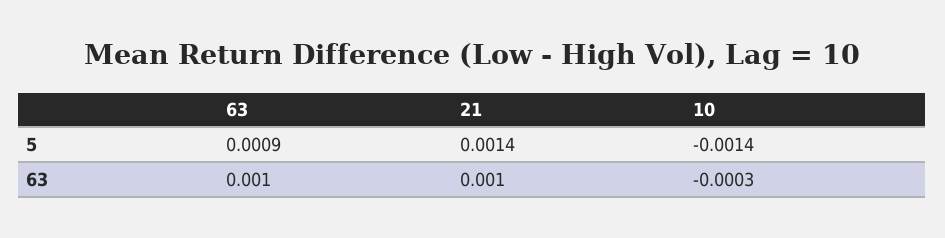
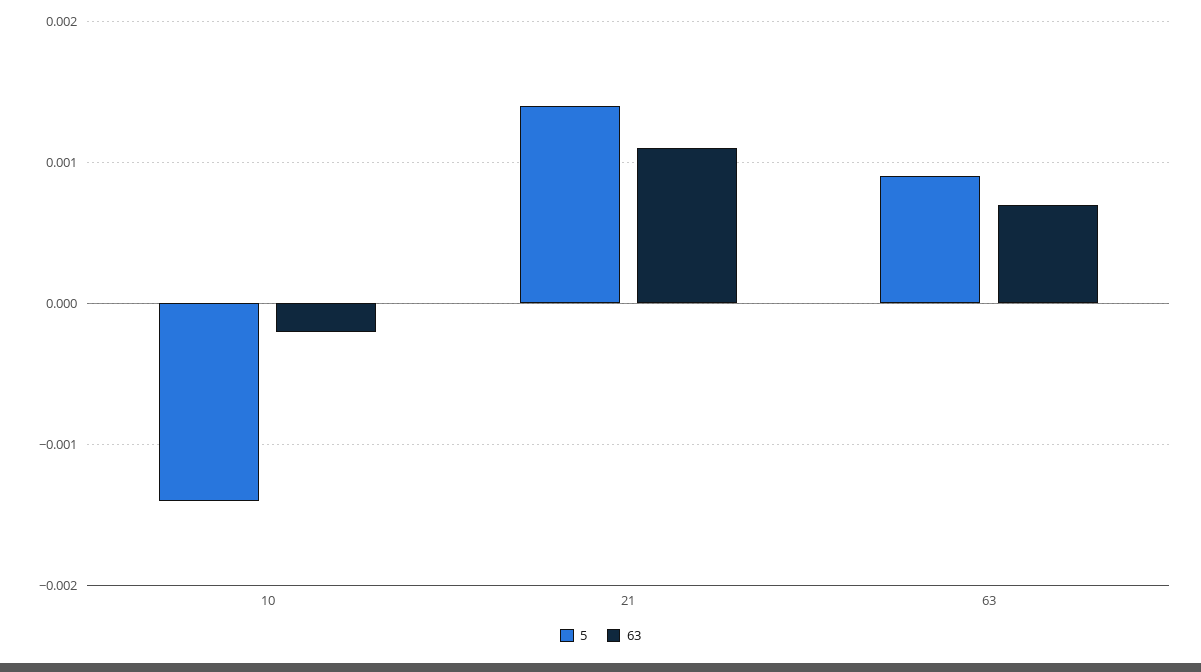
  {
    "5": {
      "63": 0.0009,
      "21": 0.0014,
      "10": -0.0014
    },
    "63": {
-     "63": 0.001,
+     "63": 0.0007,
-     "21": 0.001,
+     "21": 0.0011,
-     "10": -0.0003
+     "10": -0.0002
    }
  }

